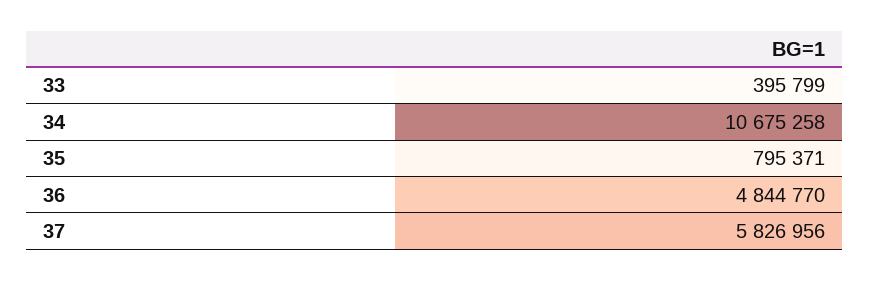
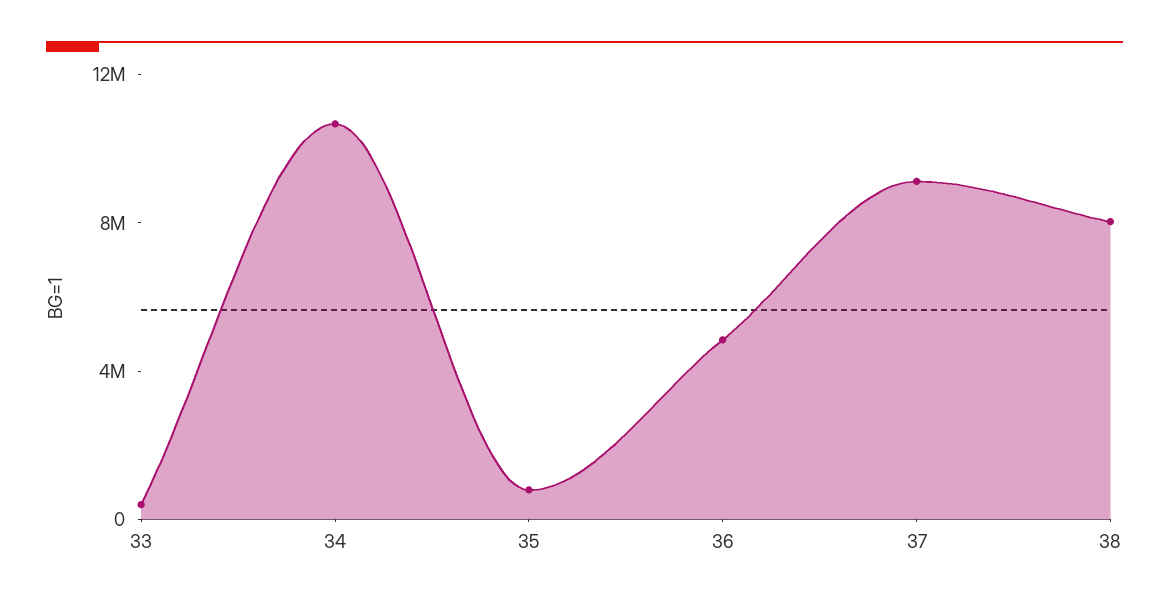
  {
    "33": 395799,
    "34": 10675258,
    "35": 795371,
    "36": 4844770,
-   "37": 5826956
+   "37": 9000000,
+   "38": 8000000
  }

